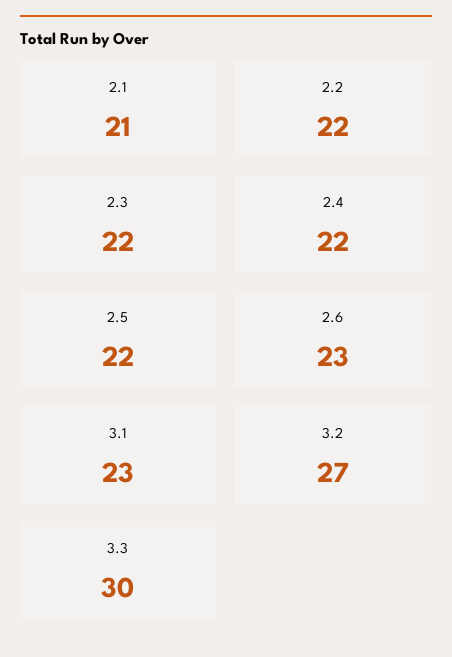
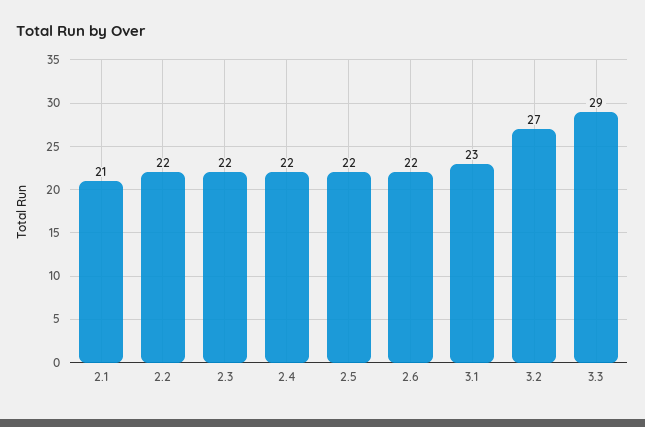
  {
    "2.1": 21,
    "2.2": 22,
    "2.3": 22,
    "2.4": 22,
    "2.5": 22,
-   "2.6": 23,
+   "2.6": 22,
    "3.1": 23,
    "3.2": 27,
-   "3.3": 30
+   "3.3": 29
  }

